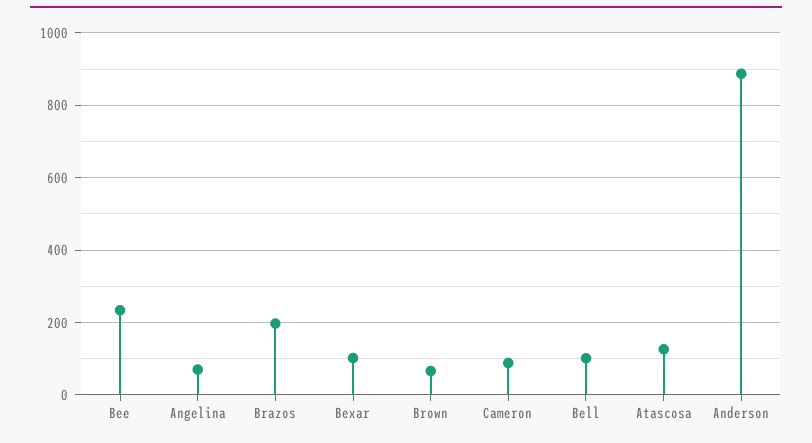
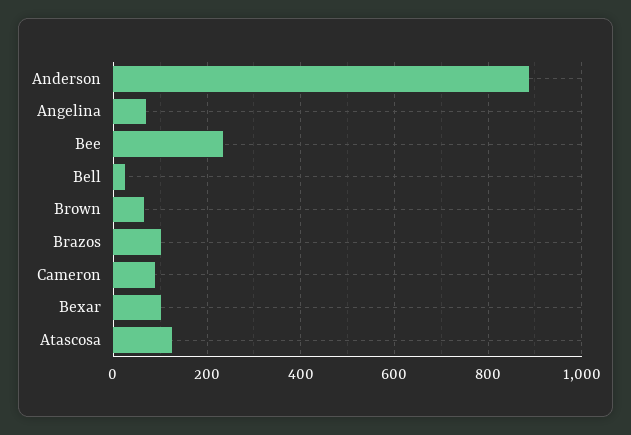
  {
    "Bee": 240,
    "Angelina": 80,
-   "Brazos": 200,
+   "Brazos": 100,
    "Bexar": 100,
    "Brown": 60,
    "Cameron": 80,
-   "Bell": 100,
+   "Bell": 20,
    "Atascosa": 120,
    "Anderson": 880
  }

